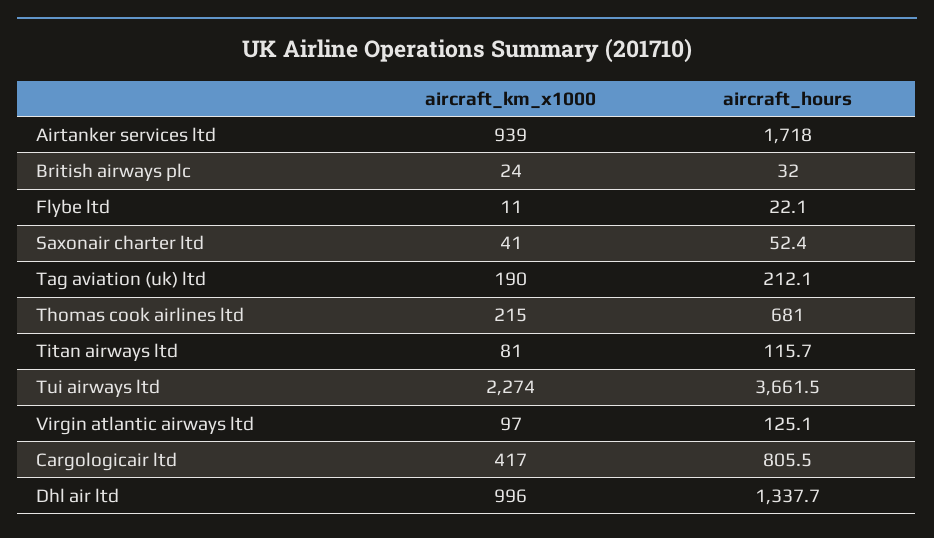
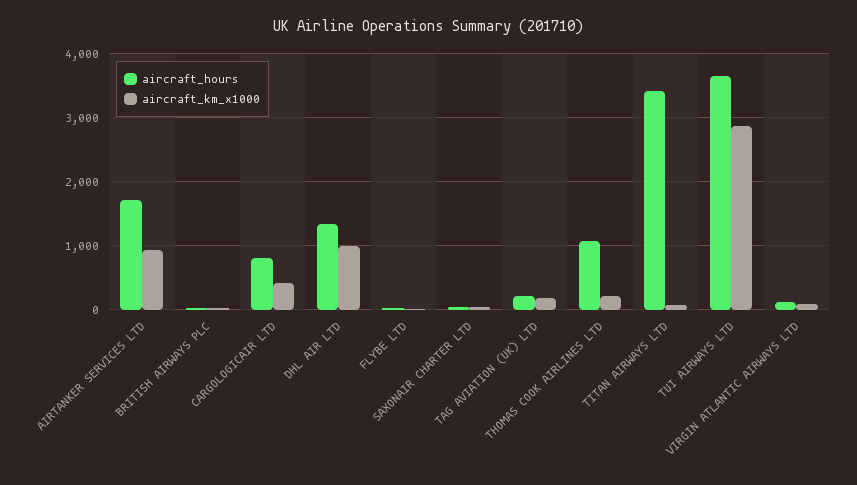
  {
    "aircraft_km_x1000": {
      "Airtanker services ltd": 939,
      "British airways plc": 24,
      "Flybe ltd": 11,
      "Saxonair charter ltd": 41,
      "Tag aviation (uk) ltd": 190,
      "Thomas cook airlines ltd": 215,
      "Titan airways ltd": 81,
-     "Tui airways ltd": 2274,
+     "Tui airways ltd": 2900,
      "Virgin atlantic airways ltd": 97,
      "Cargologicair ltd": 417,
      "Dhl air ltd": 996
    },
    "aircraft_hours": {
      "Airtanker services ltd": 1718,
      "British airways plc": 32,
      "Flybe ltd": 22.1,
      "Saxonair charter ltd": 52.4,
      "Tag aviation (uk) ltd": 212.1,
-     "Thomas cook airlines ltd": 681,
+     "Thomas cook airlines ltd": 1100,
-     "Titan airways ltd": 115.7,
+     "Titan airways ltd": 3400,
      "Tui airways ltd": 3661.5,
      "Virgin atlantic airways ltd": 125.1,
      "Cargologicair ltd": 805.5,
      "Dhl air ltd": 1337.7
    }
  }

